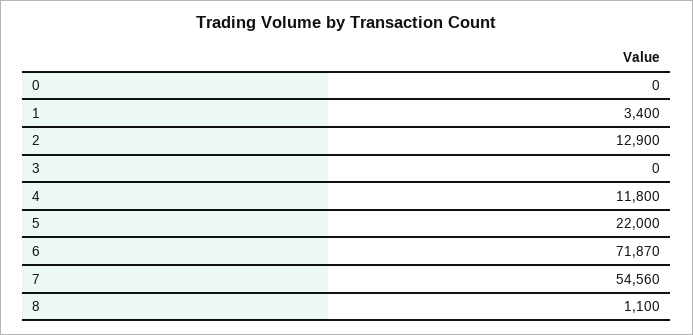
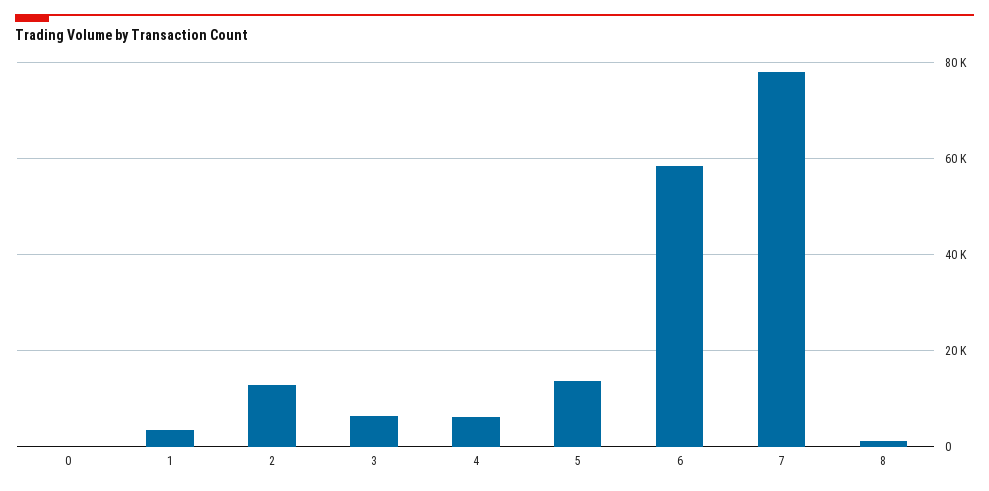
  {
    "0": 0,
    "1": 3400,
    "2": 12900,
-   "3": 0,
+   "3": 6000,
-   "4": 11800,
+   "4": 6000,
-   "5": 22000,
+   "5": 14000,
-   "6": 71870,
+   "6": 58000,
-   "7": 54560,
+   "7": 78000,
    "8": 1100
  }

